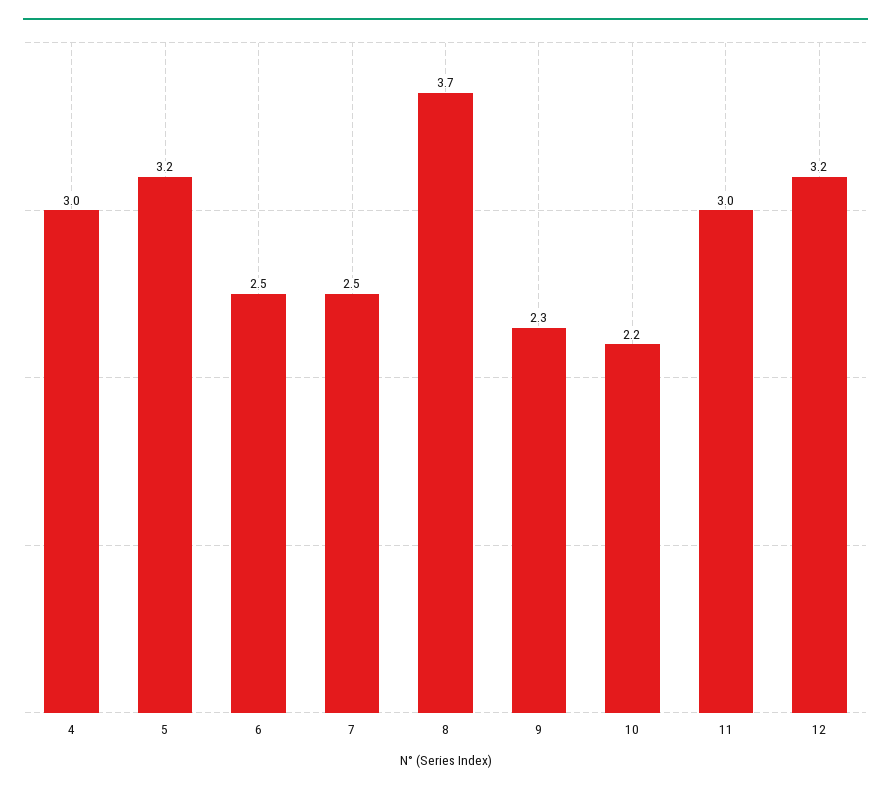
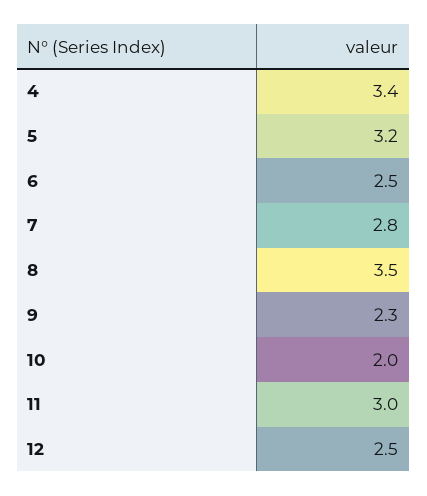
  {
-   "4": 3,
+   "4": 3.4,
    "5": 3.2,
    "6": 2.5,
-   "7": 2.5,
+   "7": 2.8,
-   "8": 3.7,
+   "8": 3.5,
    "9": 2.3,
-   "10": 2.2,
+   "10": 2,
    "11": 3,
-   "12": 3.2
+   "12": 2.5
  }

